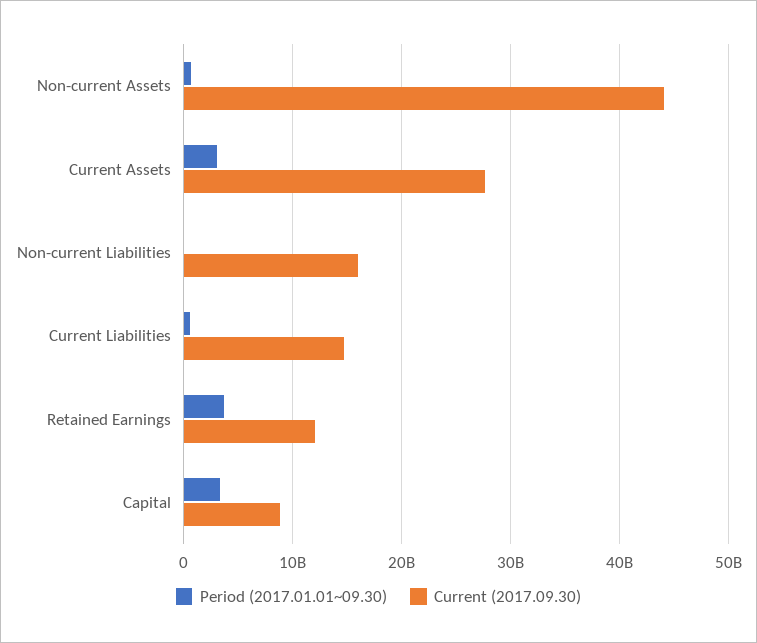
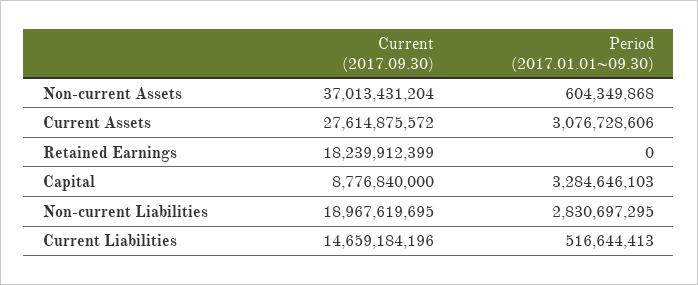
  {
    "Period (2017.01.01~09.30)": {
      "Non-current Assets": 604349868,
      "Current Assets": 3076728606,
-     "Non-current Liabilities": 0,
+     "Non-current Liabilities": 2830697295,
      "Current Liabilities": 516644413,
-     "Retained Earnings": 4000000000,
+     "Retained Earnings": 0,
      "Capital": 3284646103
    },
    "Current (2017.09.30)": {
-     "Non-current Assets": 44000000000,
+     "Non-current Assets": 37013431204,
      "Current Assets": 27614875572,
-     "Non-current Liabilities": 16000000000,
+     "Non-current Liabilities": 18967619695,
      "Current Liabilities": 14659184196,
-     "Retained Earnings": 12000000000,
+     "Retained Earnings": 18239912399,
      "Capital": 8776840000
    }
  }

